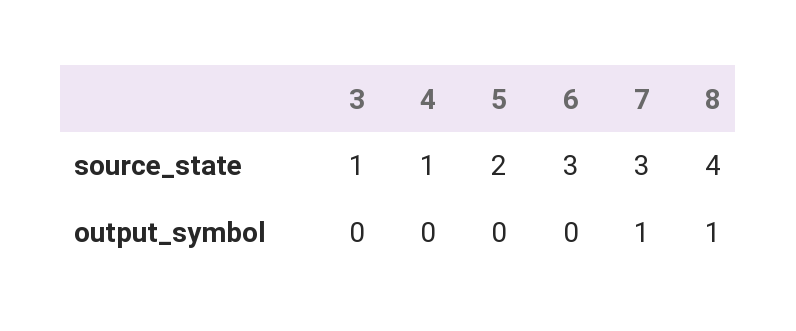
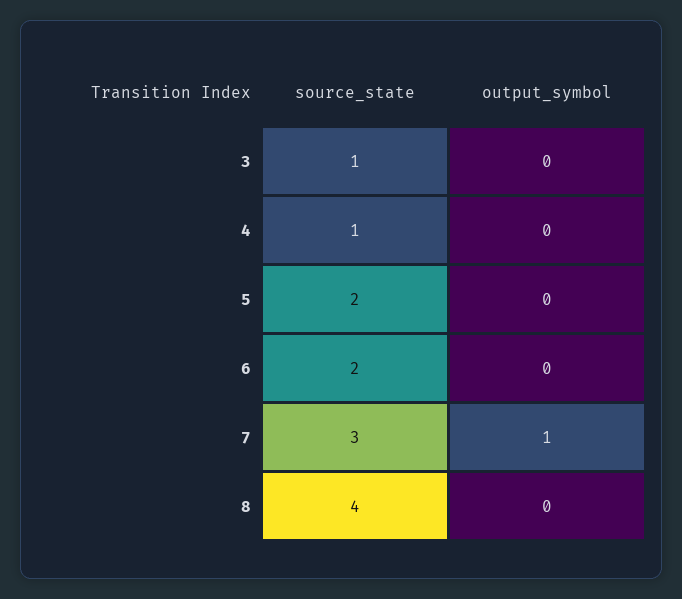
  {
    "3": {
      "source_state": 1,
      "output_symbol": 0
    },
    "4": {
      "source_state": 1,
      "output_symbol": 0
    },
    "5": {
      "source_state": 2,
      "output_symbol": 0
    },
    "6": {
-     "source_state": 3,
+     "source_state": 2,
      "output_symbol": 0
    },
    "7": {
      "source_state": 3,
      "output_symbol": 1
    },
    "8": {
      "source_state": 4,
-     "output_symbol": 1
+     "output_symbol": 0
    }
  }

